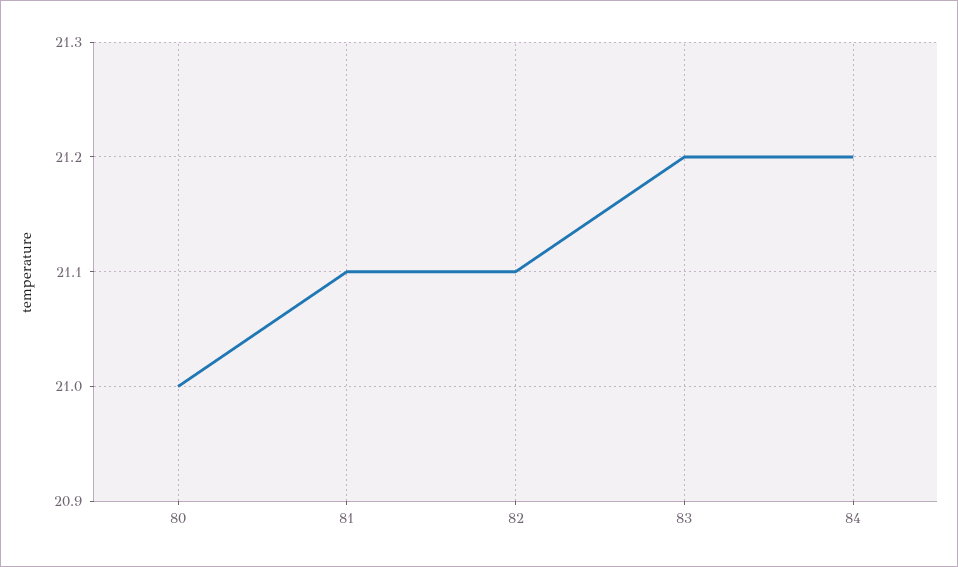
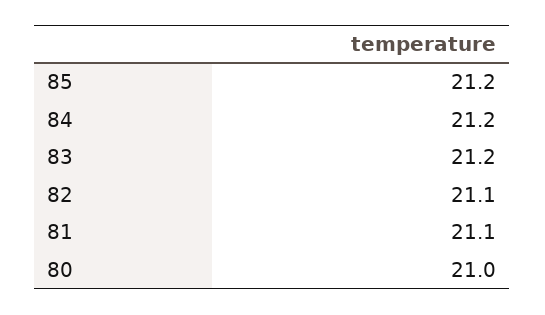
  {
    "80": 21,
    "81": 21.1,
    "82": 21.1,
    "83": 21.2,
-   "84": 21.2
+   "84": 21.2,
+   "85": 21.2
  }

